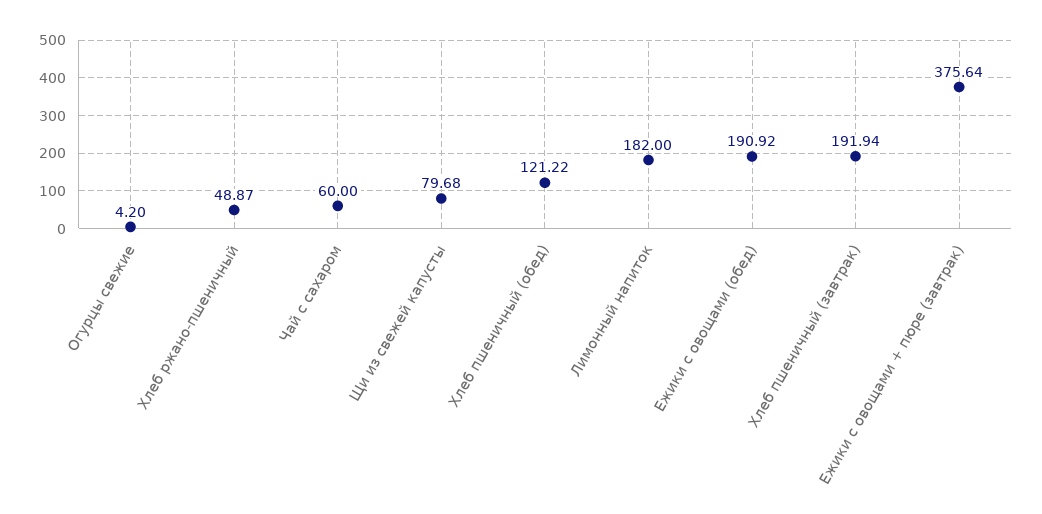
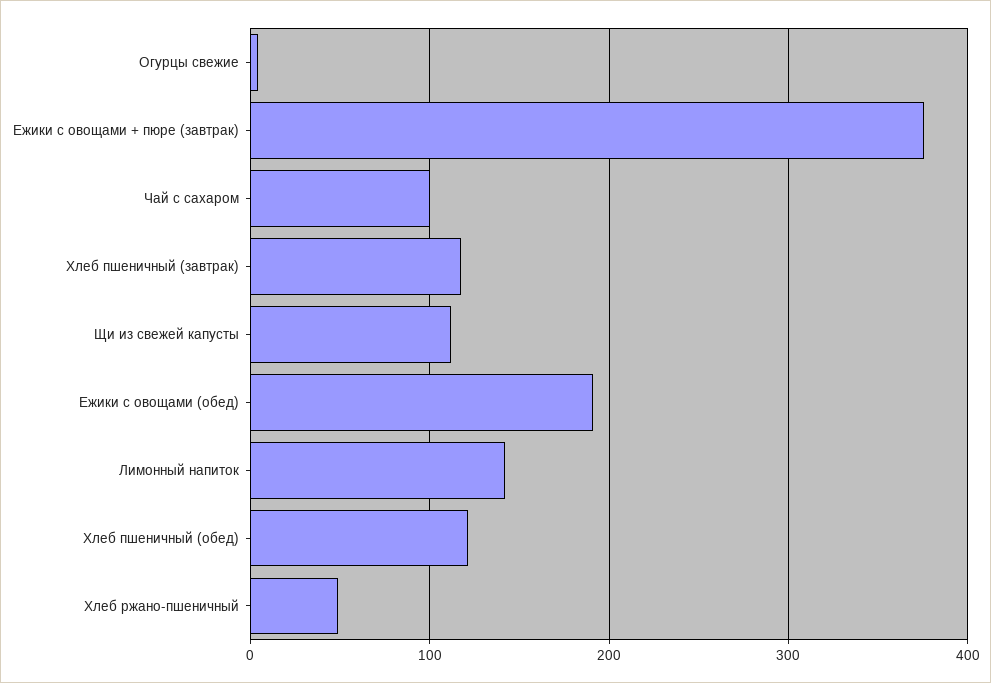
  {
    "Огурцы свежие": 4.2,
    "Хлеб ржано-пшеничный": 48.87,
-   "Чай с сахаром": 60,
+   "Чай с сахаром": 100,
-   "Щи из свежей капусты": 79.68,
+   "Щи из свежей капусты": 110,
    "Хлеб пшеничный (обед)": 121.22,
-   "Лимонный напиток": 182,
+   "Лимонный напиток": 140,
    "Ежики с овощами (обед)": 190.92,
-   "Хлеб пшеничный (завтрак)": 191.94,
+   "Хлеб пшеничный (завтрак)": 120,
    "Ежики с овощами + пюре (завтрак)": 375.64
  }

